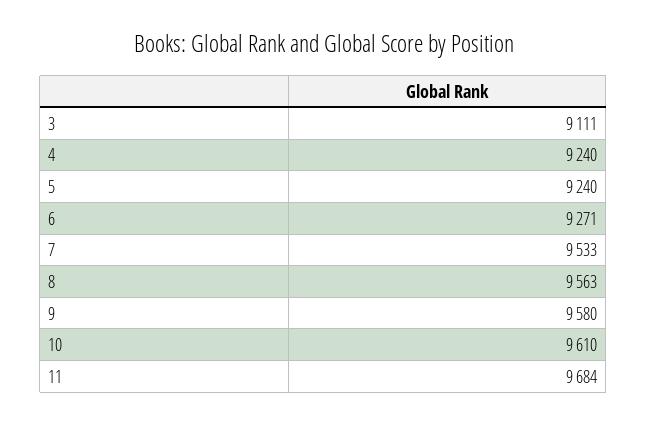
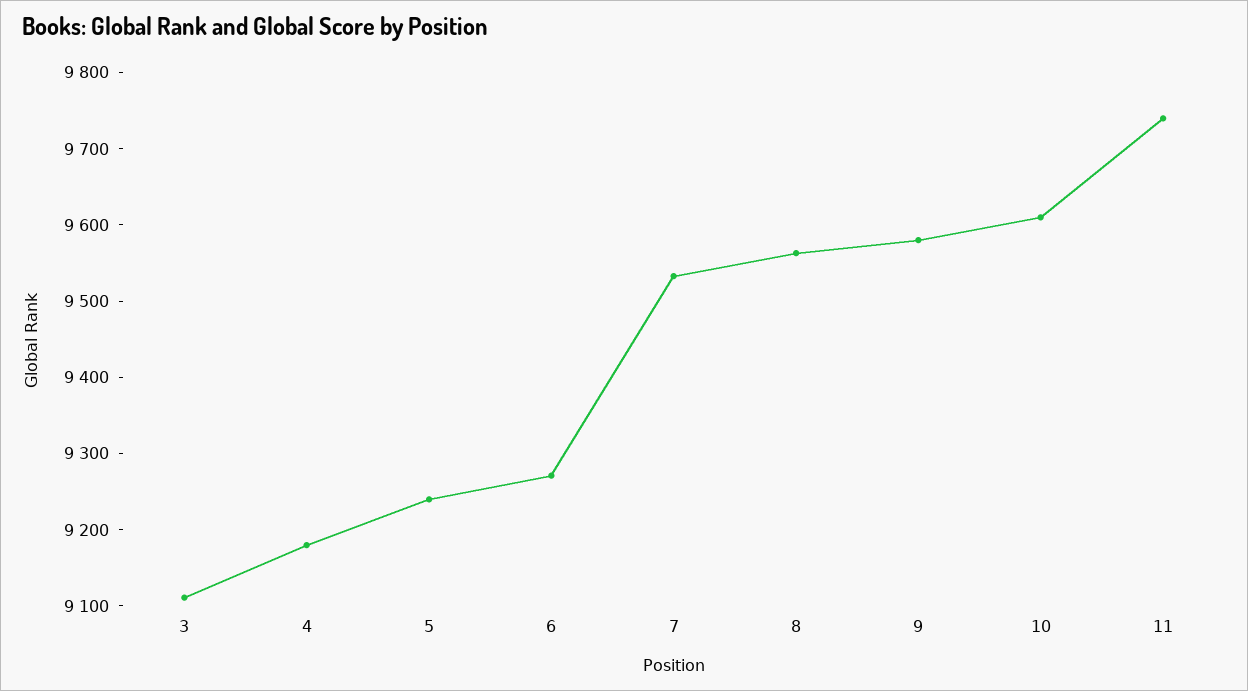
  {
    "3": 9111,
-   "4": 9240,
+   "4": 9180,
    "5": 9240,
    "6": 9271,
    "7": 9533,
    "8": 9563,
    "9": 9580,
    "10": 9610,
-   "11": 9684
+   "11": 9740
  }

